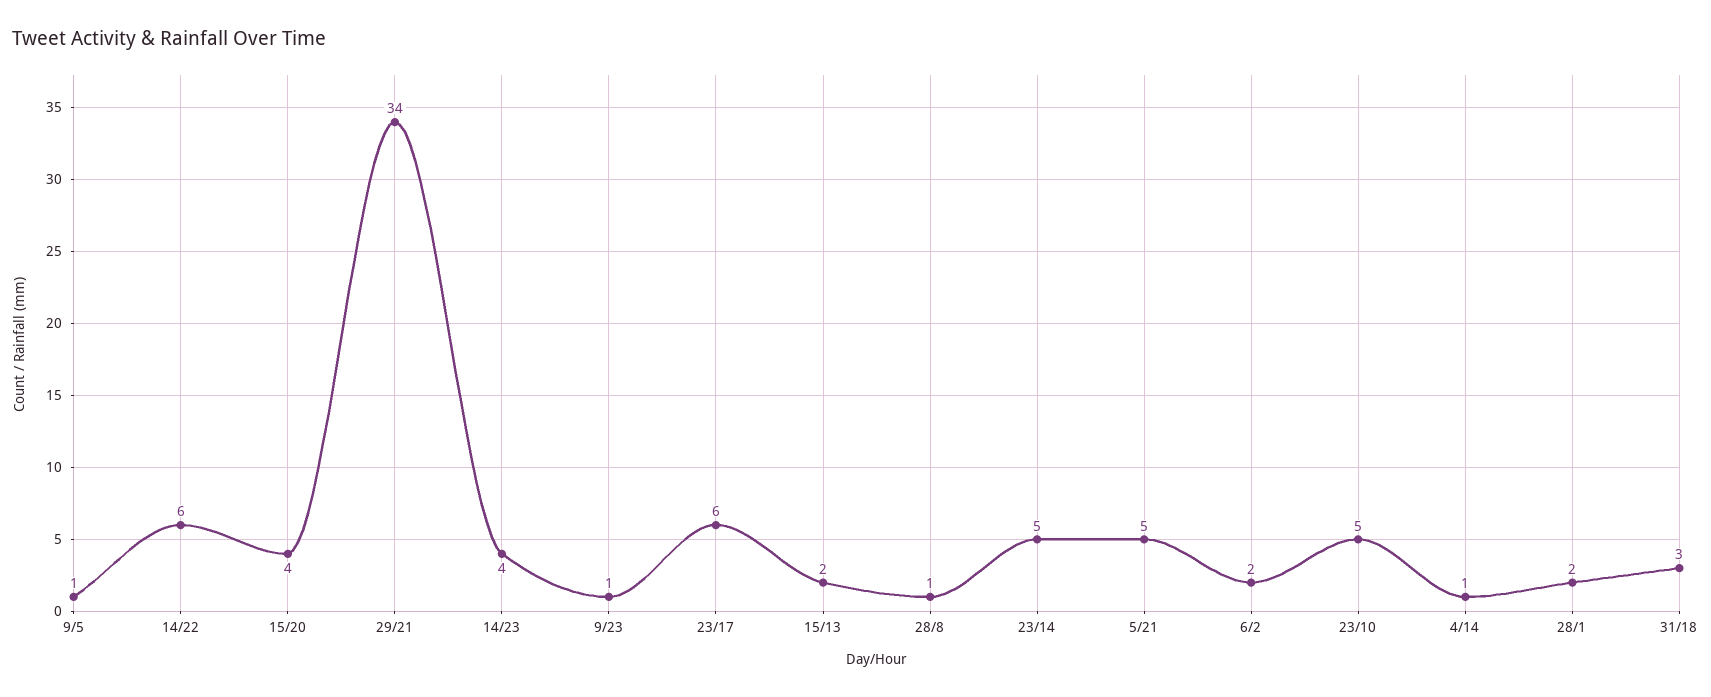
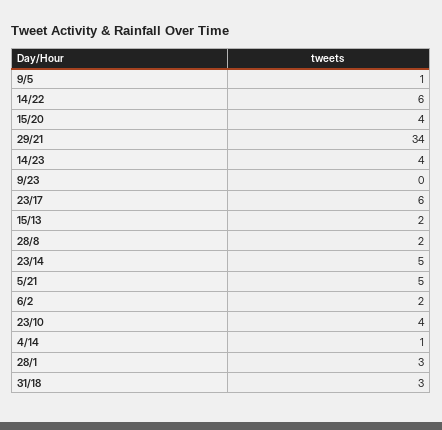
  {
    "9/5": 1,
    "14/22": 6,
    "15/20": 4,
    "29/21": 34,
    "14/23": 4,
-   "9/23": 1,
+   "9/23": 0,
    "23/17": 6,
    "15/13": 2,
-   "28/8": 1,
+   "28/8": 2,
    "23/14": 5,
    "5/21": 5,
    "6/2": 2,
-   "23/10": 5,
+   "23/10": 4,
    "4/14": 1,
-   "28/1": 2,
+   "28/1": 3,
    "31/18": 3
  }

